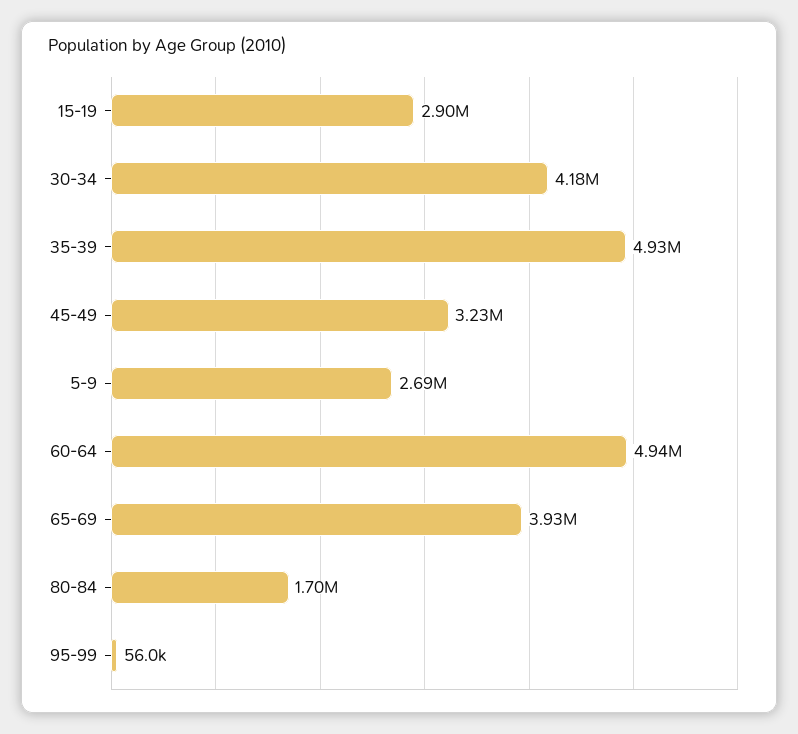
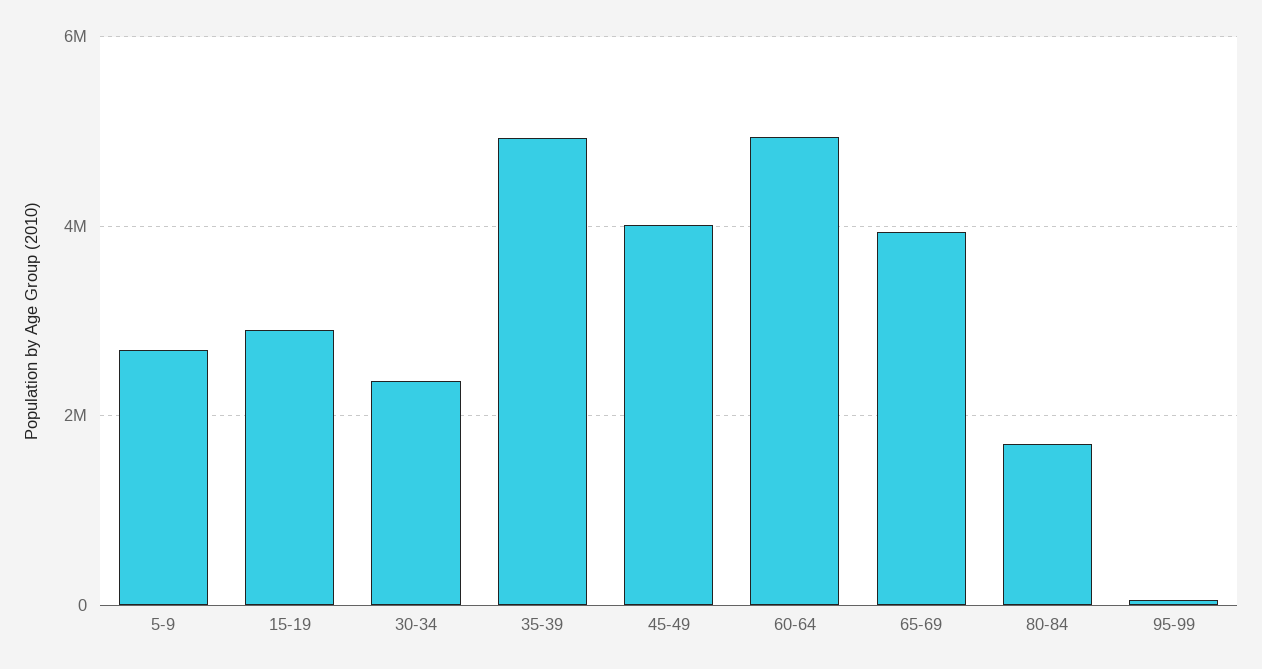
  {
    "15-19": 2900000,
-   "30-34": 4180000,
+   "30-34": 2400000,
    "35-39": 4930000,
-   "45-49": 3230000,
+   "45-49": 4000000,
    "5-9": 2690000,
    "60-64": 4940000,
    "65-69": 3930000,
    "80-84": 1700000,
    "95-99": 56000
  }

